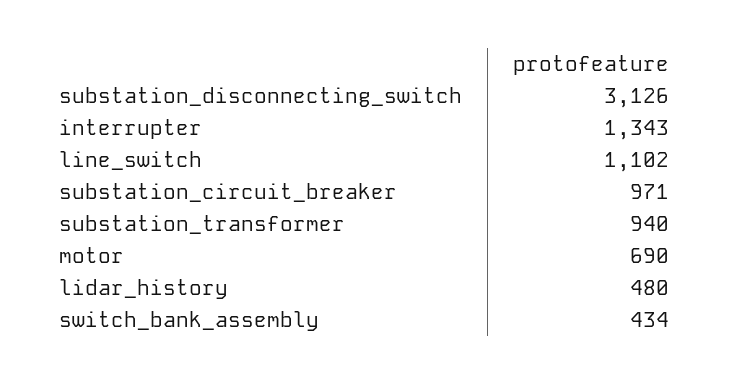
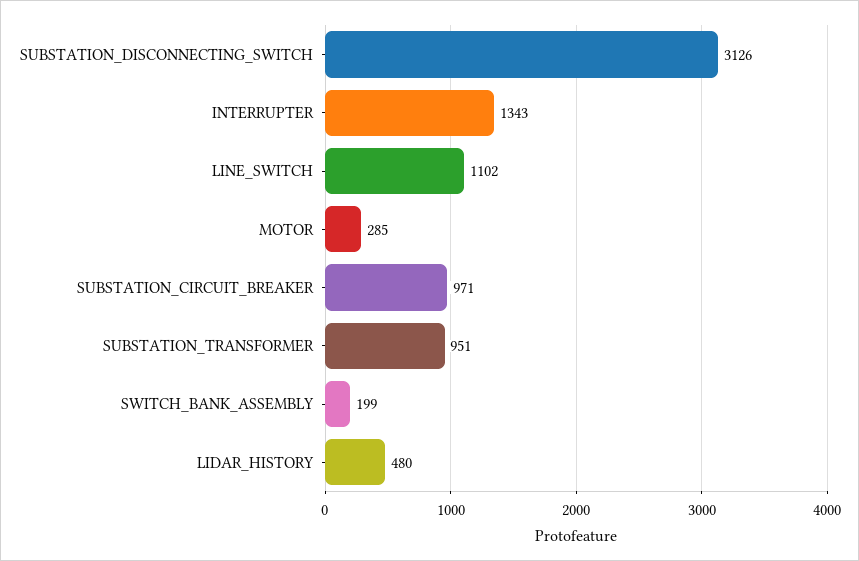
  {
    "substation_disconnecting_switch": 3126,
    "interrupter": 1343,
    "line_switch": 1102,
    "substation_circuit_breaker": 971,
-   "substation_transformer": 940,
+   "substation_transformer": 951,
-   "motor": 690,
+   "motor": 285,
    "lidar_history": 480,
-   "switch_bank_assembly": 434
+   "switch_bank_assembly": 199
  }

